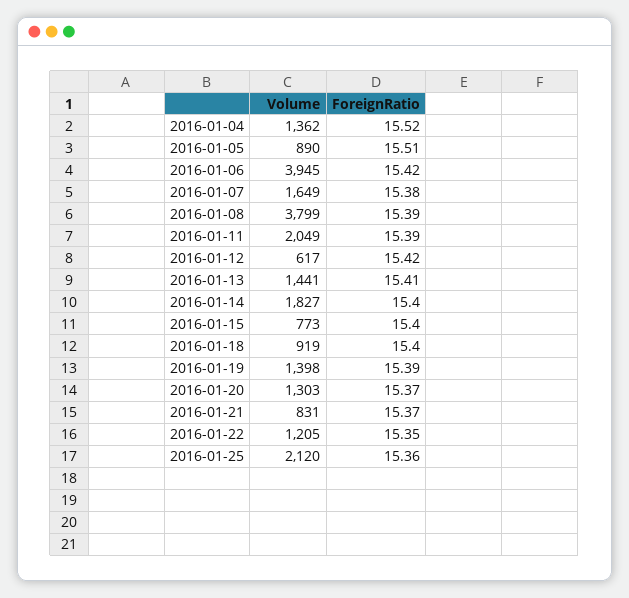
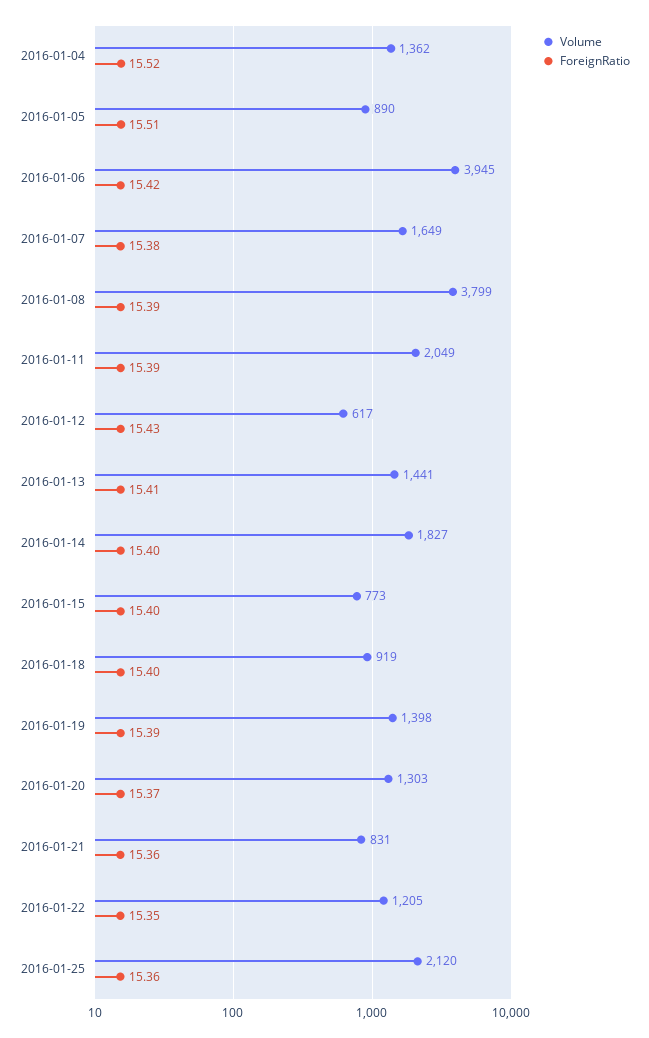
  {
    "Volume": {
      "2016-01-04": 1362,
      "2016-01-05": 890,
      "2016-01-06": 3945,
      "2016-01-07": 1649,
      "2016-01-08": 3799,
      "2016-01-11": 2049,
      "2016-01-12": 617,
      "2016-01-13": 1441,
      "2016-01-14": 1827,
      "2016-01-15": 773,
      "2016-01-18": 919,
      "2016-01-19": 1398,
      "2016-01-20": 1303,
      "2016-01-21": 831,
      "2016-01-22": 1205,
      "2016-01-25": 2120
    },
    "ForeignRatio": {
      "2016-01-04": 15.52,
      "2016-01-05": 15.51,
      "2016-01-06": 15.42,
      "2016-01-07": 15.38,
      "2016-01-08": 15.39,
      "2016-01-11": 15.39,
-     "2016-01-12": 15.42,
+     "2016-01-12": 15.43,
      "2016-01-13": 15.41,
      "2016-01-14": 15.4,
      "2016-01-15": 15.4,
      "2016-01-18": 15.4,
      "2016-01-19": 15.39,
      "2016-01-20": 15.37,
-     "2016-01-21": 15.37,
+     "2016-01-21": 15.36,
      "2016-01-22": 15.35,
      "2016-01-25": 15.36
    }
  }

